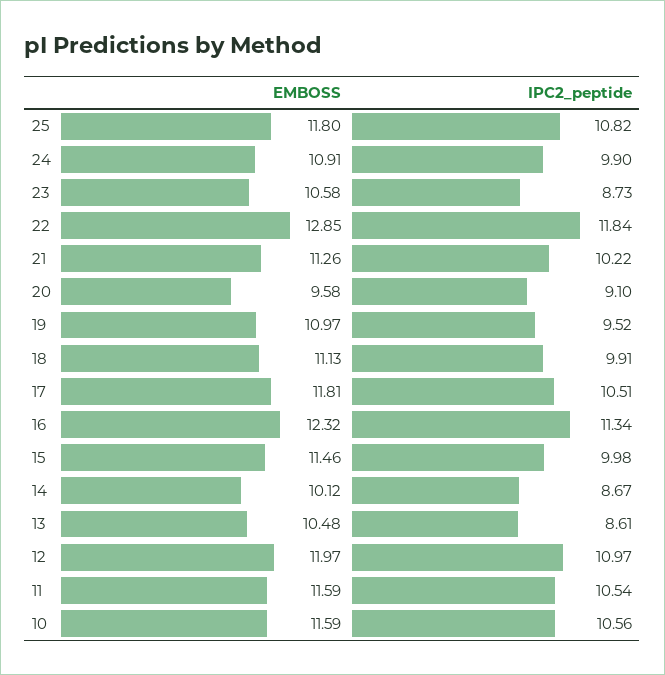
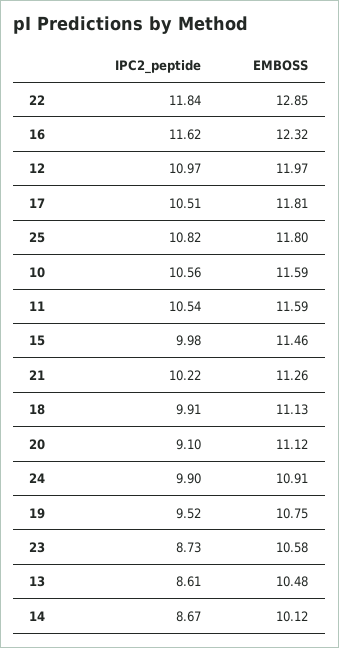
  {
    "EMBOSS": {
      "25": 11.8,
      "24": 10.91,
      "23": 10.58,
      "22": 12.85,
      "21": 11.26,
-     "20": 9.58,
+     "20": 11.12,
-     "19": 10.97,
+     "19": 10.75,
      "18": 11.13,
      "17": 11.81,
      "16": 12.32,
      "15": 11.46,
      "14": 10.12,
      "13": 10.48,
      "12": 11.97,
      "11": 11.59,
      "10": 11.59
    },
    "IPC2_peptide": {
      "25": 10.82,
      "24": 9.9,
      "23": 8.73,
      "22": 11.84,
      "21": 10.22,
      "20": 9.1,
      "19": 9.52,
      "18": 9.91,
      "17": 10.51,
-     "16": 11.34,
+     "16": 11.62,
      "15": 9.98,
      "14": 8.67,
      "13": 8.61,
      "12": 10.97,
      "11": 10.54,
      "10": 10.56
    }
  }

